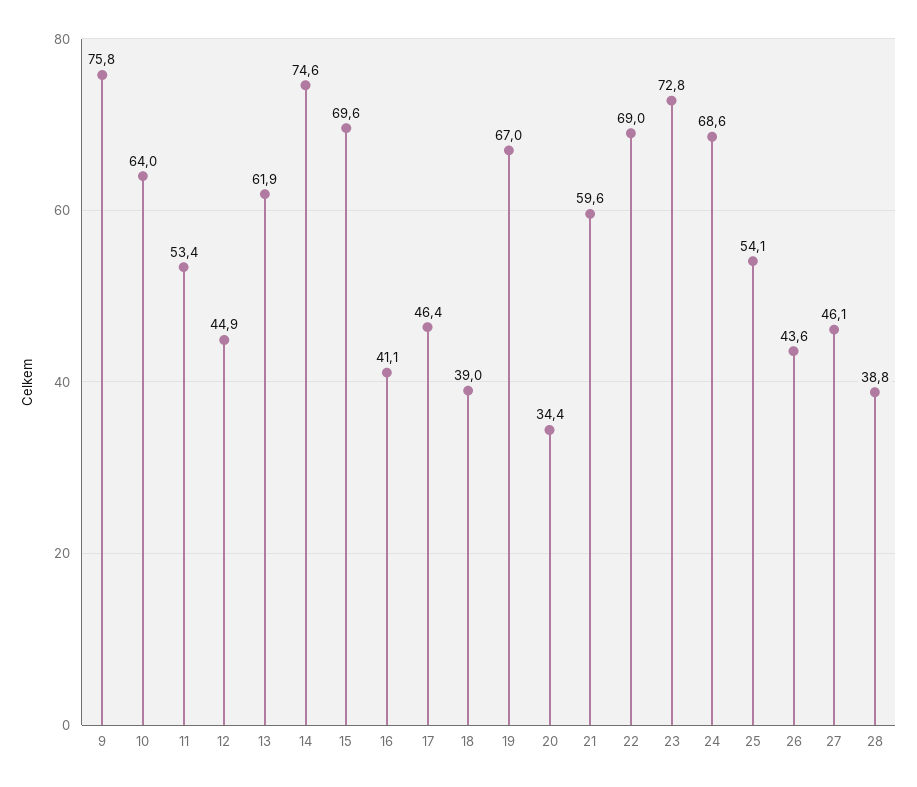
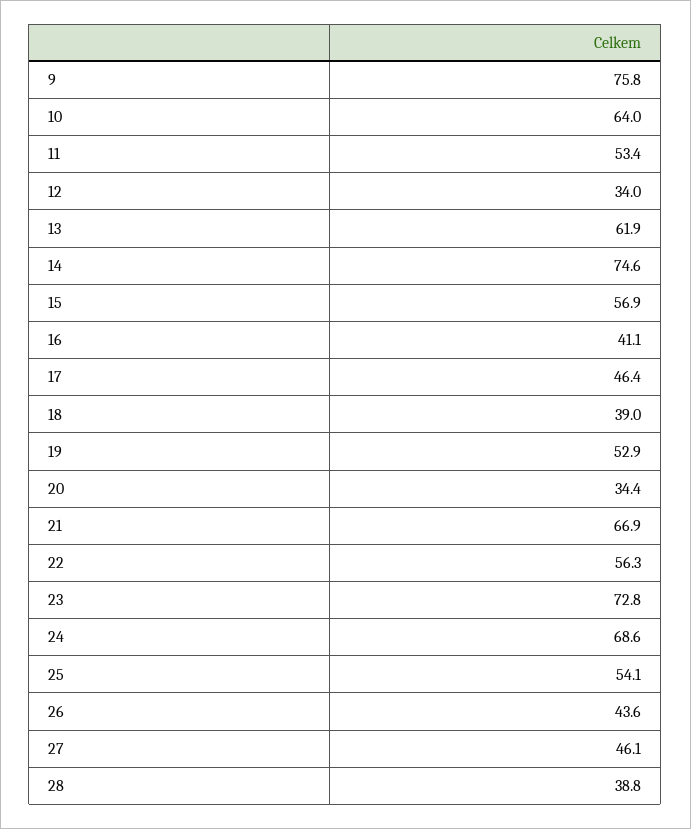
  {
    "9": 75.8,
    "10": 64,
    "11": 53.4,
-   "12": 44.9,
+   "12": 34,
    "13": 61.9,
    "14": 74.6,
-   "15": 69.6,
+   "15": 56.9,
    "16": 41.1,
    "17": 46.4,
    "18": 39,
-   "19": 67,
+   "19": 52.9,
    "20": 34.4,
-   "21": 59.6,
+   "21": 66.9,
-   "22": 69,
+   "22": 56.3,
    "23": 72.8,
    "24": 68.6,
    "25": 54.1,
    "26": 43.6,
    "27": 46.1,
    "28": 38.8
  }

